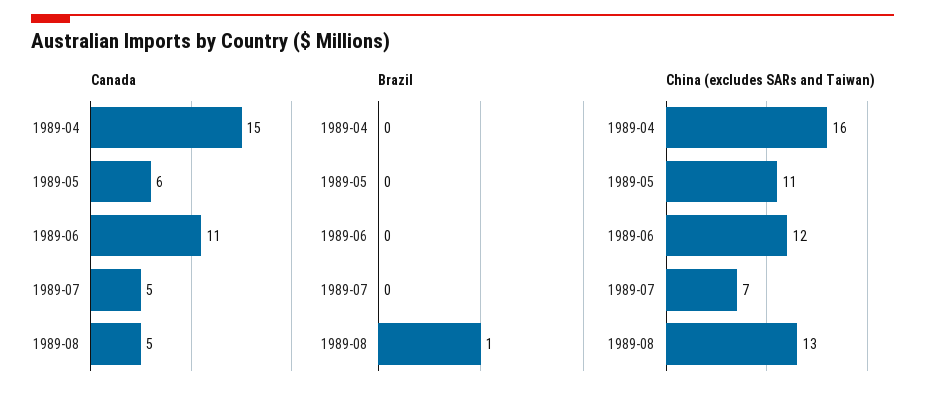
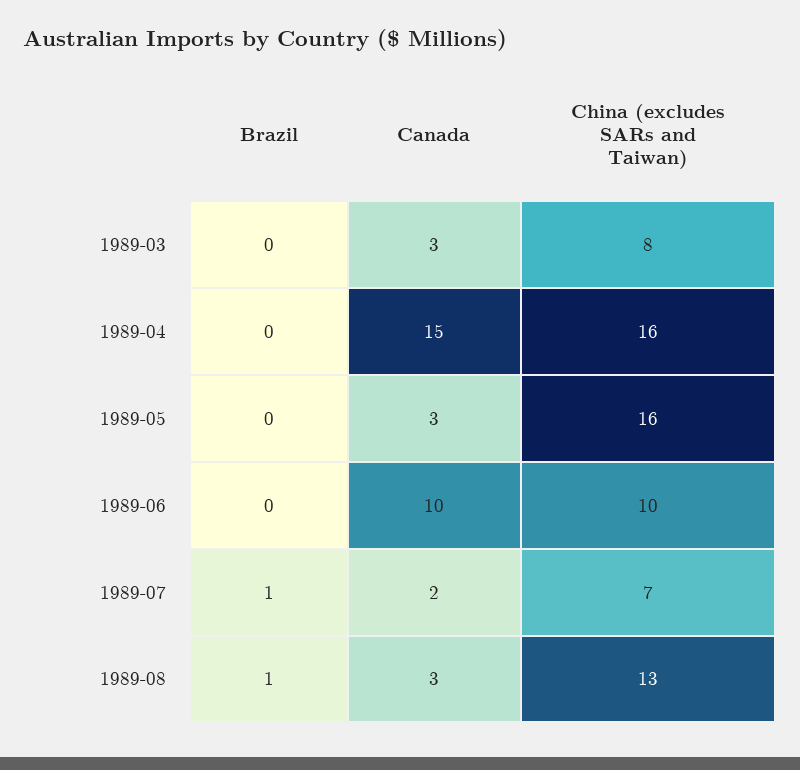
  {
    "Canada": {
      "1989-04": 15,
-     "1989-05": 6,
+     "1989-05": 3,
-     "1989-06": 11,
+     "1989-06": 10,
-     "1989-07": 5,
+     "1989-07": 2,
-     "1989-08": 5
+     "1989-08": 3,
+     "1989-03": 3
    },
    "Brazil": {
      "1989-04": 0,
      "1989-05": 0,
      "1989-06": 0,
-     "1989-07": 0,
+     "1989-07": 1,
-     "1989-08": 1
+     "1989-08": 1,
+     "1989-03": 0
    },
    "China (excludes SARs and Taiwan)": {
      "1989-04": 16,
-     "1989-05": 11,
+     "1989-05": 16,
-     "1989-06": 12,
+     "1989-06": 10,
      "1989-07": 7,
-     "1989-08": 13
+     "1989-08": 13,
+     "1989-03": 8
    }
  }

